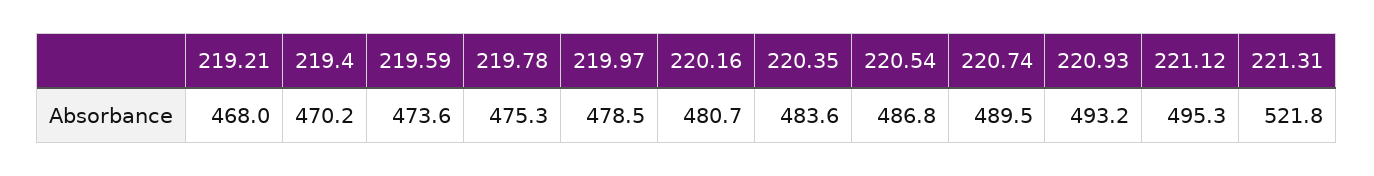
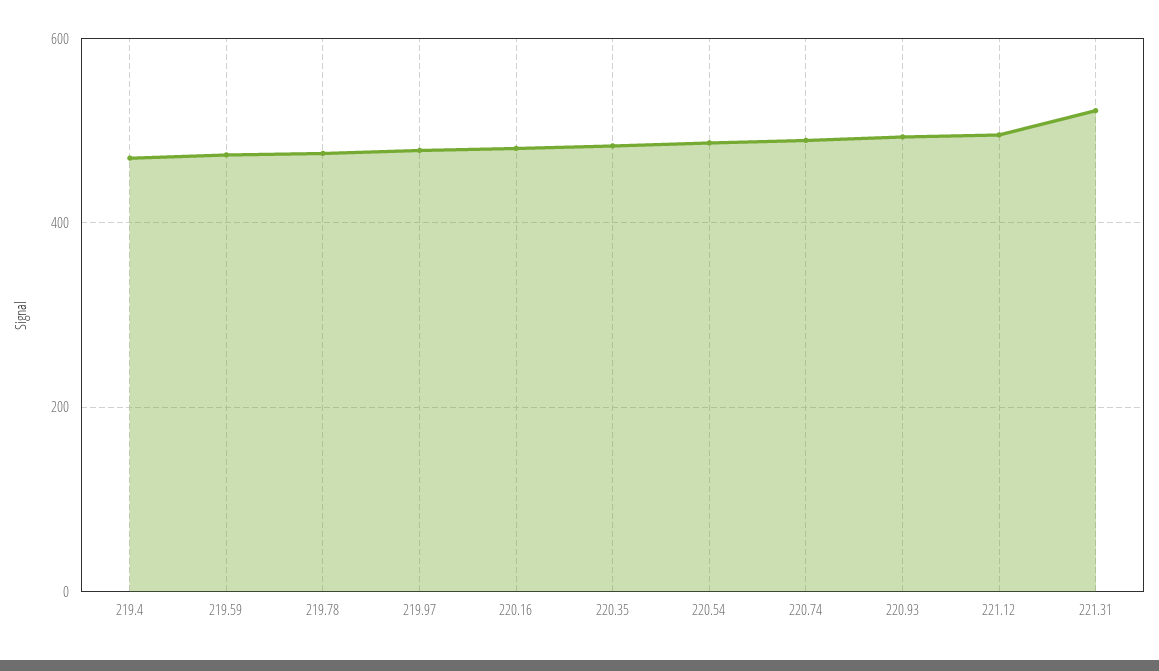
  {
-   "219.21": 468,
    "219.4": 470.2,
    "219.59": 473.6,
    "219.78": 475.3,
    "219.97": 478.5,
    "220.16": 480.7,
    "220.35": 483.6,
    "220.54": 486.8,
    "220.74": 489.5,
    "220.93": 493.2,
    "221.12": 495.3,
    "221.31": 521.8
  }

